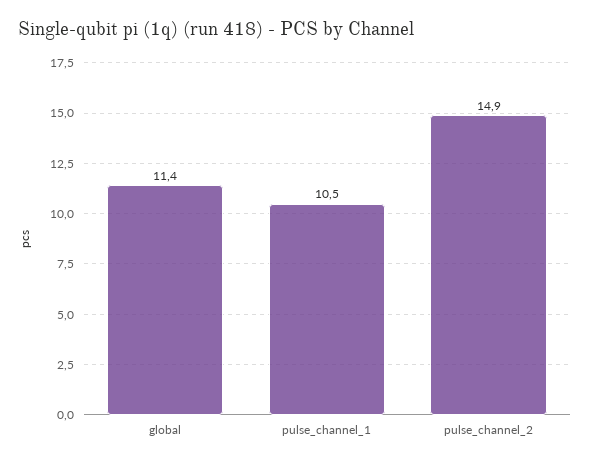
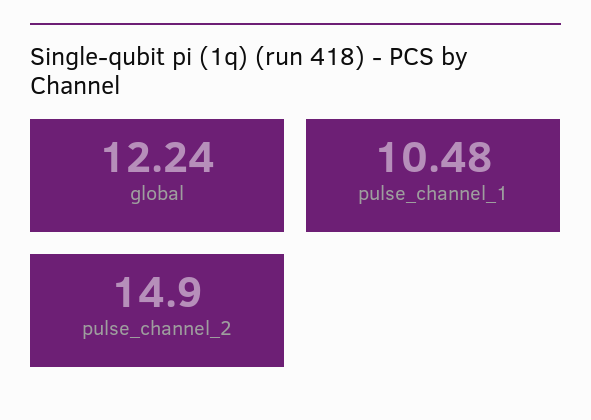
  {
-   "global": 11.4,
+   "global": 12.24,
    "pulse_channel_1": 10.48,
    "pulse_channel_2": 14.9
  }

